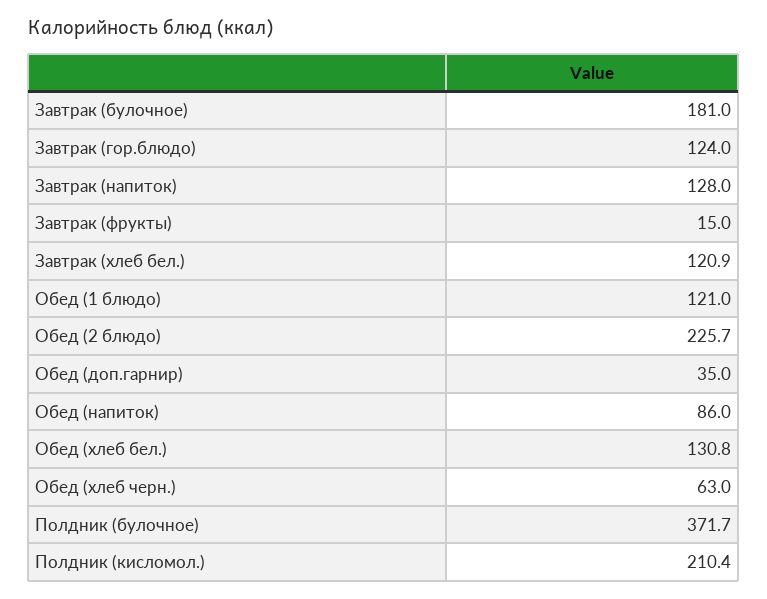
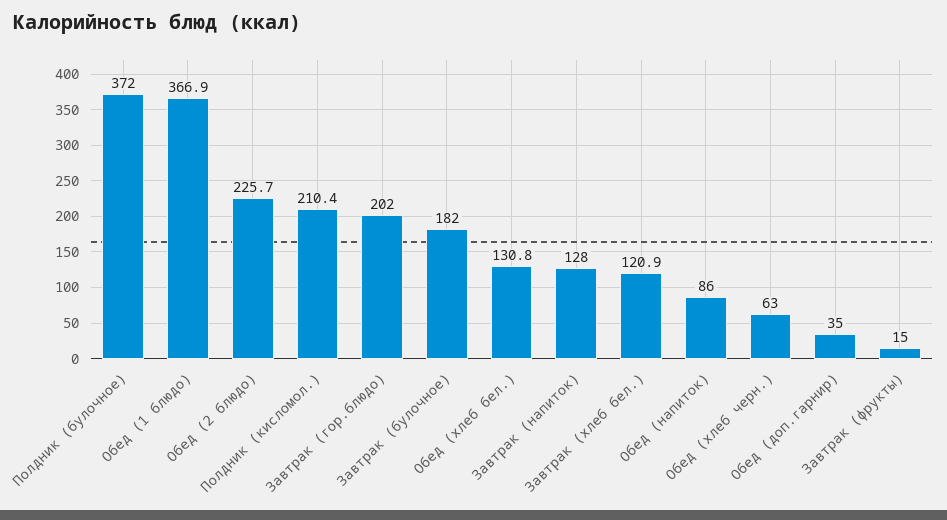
  {
-   "Завтрак (булочное)": 181,
+   "Завтрак (булочное)": 182,
-   "Завтрак (гор.блюдо)": 124,
+   "Завтрак (гор.блюдо)": 202,
    "Завтрак (напиток)": 128,
    "Завтрак (фрукты)": 15,
    "Завтрак (хлеб бел.)": 120.9,
-   "Обед (1 блюдо)": 121,
+   "Обед (1 блюдо)": 366.9,
    "Обед (2 блюдо)": 225.7,
    "Обед (доп.гарнир)": 35,
    "Обед (напиток)": 86,
    "Обед (хлеб бел.)": 130.8,
    "Обед (хлеб черн.)": 63,
-   "Полдник (булочное)": 371.7,
+   "Полдник (булочное)": 372,
    "Полдник (кисломол.)": 210.4
  }

